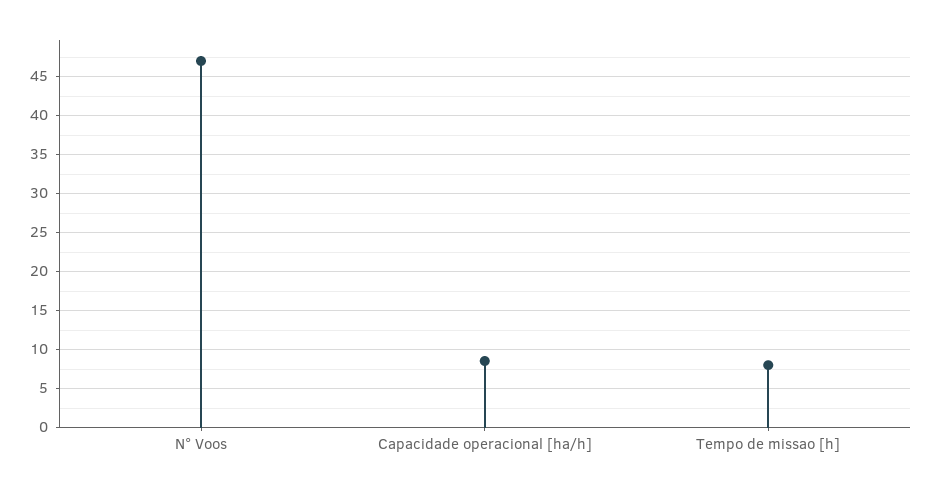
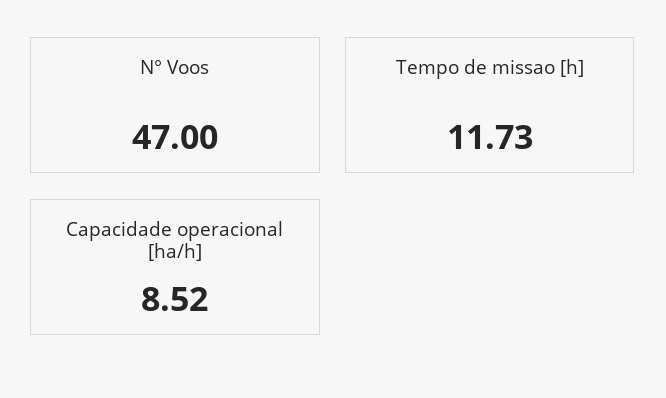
  {
    "N° Voos": 47,
    "Capacidade operacional [ha/h]": 8.52,
-   "Tempo de missao [h]": 8
+   "Tempo de missao [h]": 11.73
  }

